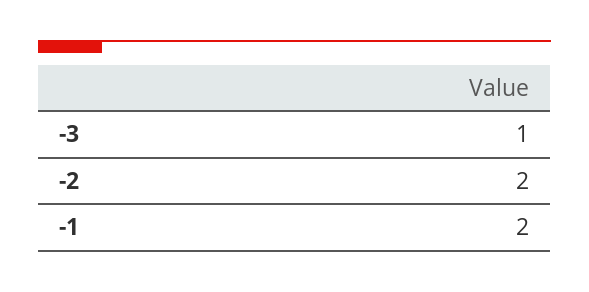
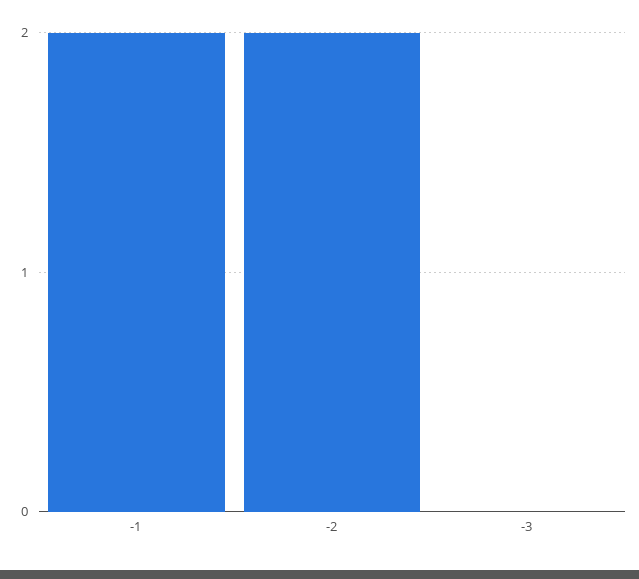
  {
-   "-3": 1,
+   "-3": 0,
    "-2": 2,
    "-1": 2
  }

